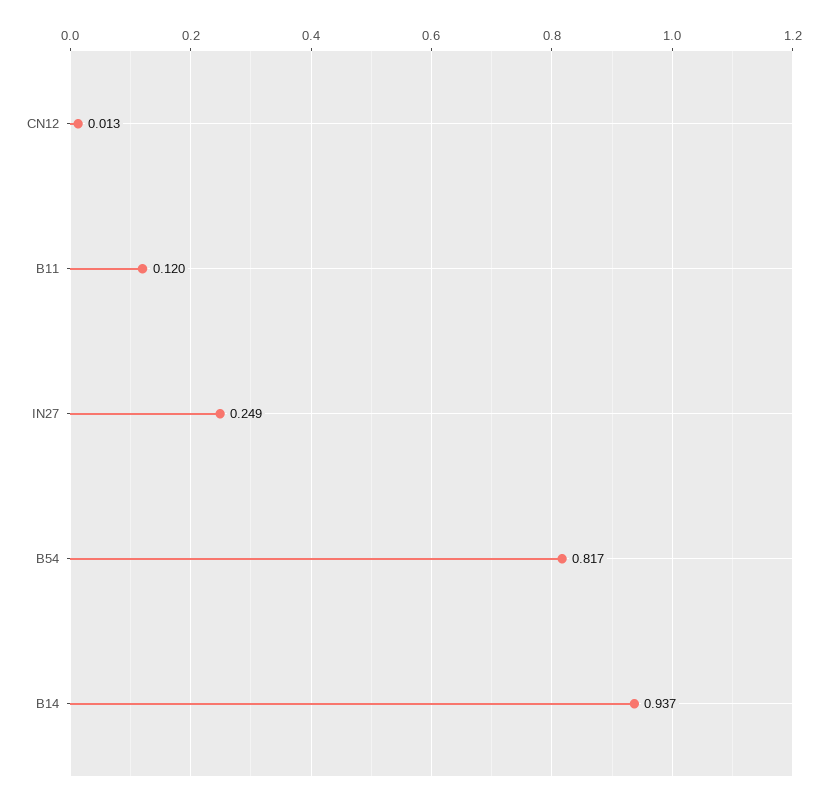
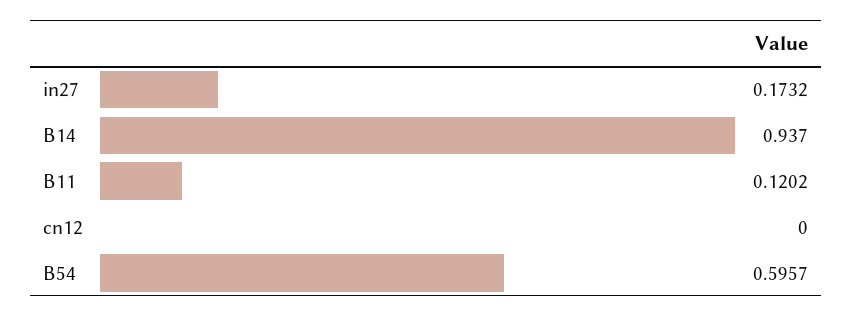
  {
-   "CN12": 0.013,
+   "CN12": 0,
    "B11": 0.1202,
-   "IN27": 0.249,
+   "IN27": 0.1732,
-   "B54": 0.817,
+   "B54": 0.5957,
    "B14": 0.937
  }

